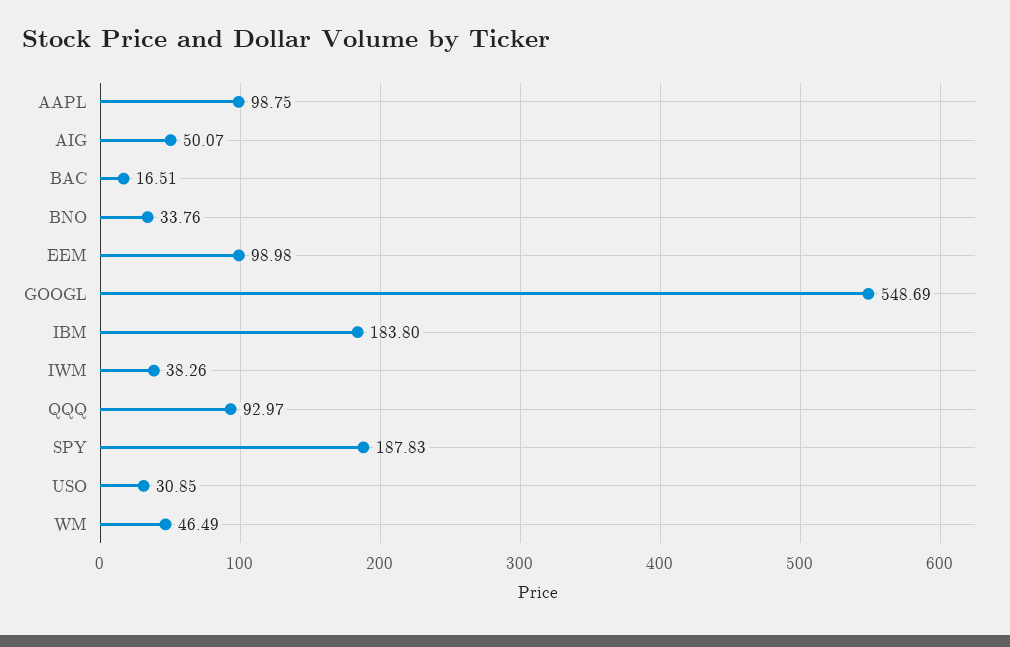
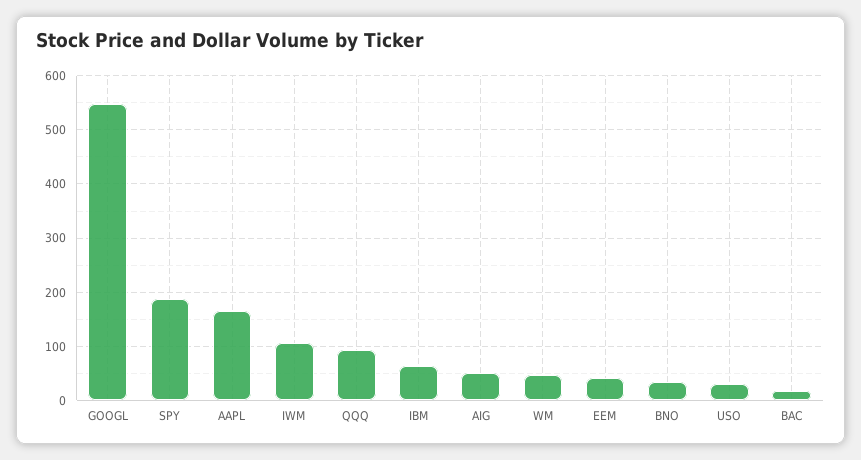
  {
-   "AAPL": 98.75,
+   "AAPL": 160,
    "AIG": 50.07,
    "BAC": 16.51,
    "BNO": 33.76,
-   "EEM": 98.98,
+   "EEM": 40,
    "GOOGL": 548.69,
-   "IBM": 183.8,
+   "IBM": 60,
-   "IWM": 38.26,
+   "IWM": 100,
    "QQQ": 92.97,
    "SPY": 187.83,
    "USO": 30.85,
    "WM": 46.49
  }

